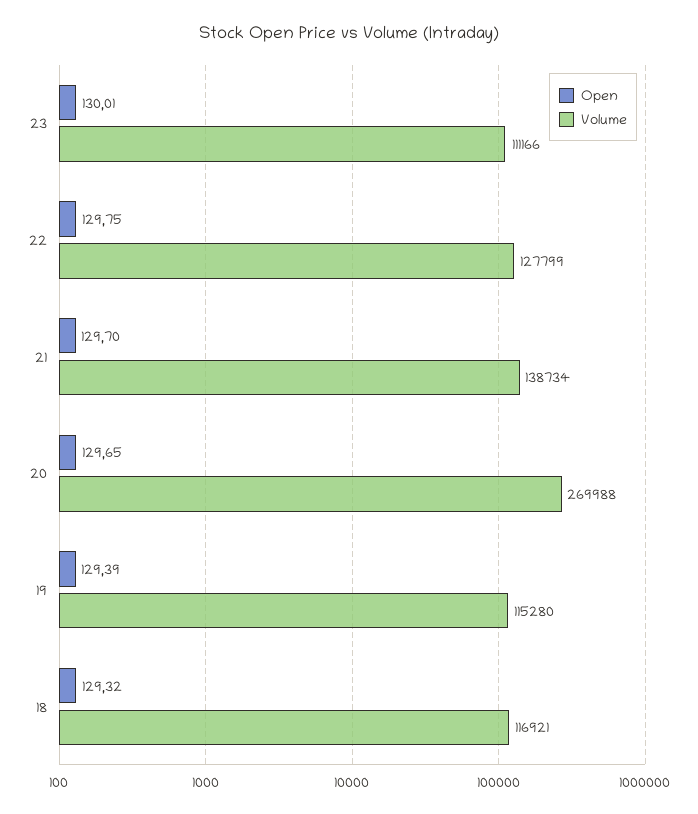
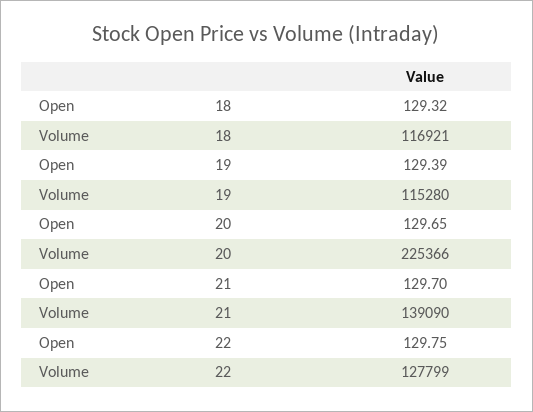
  {
    "Open": {
-     "23": 130.01,
      "22": 129.75,
      "21": 129.7,
      "20": 129.65,
      "19": 129.39,
      "18": 129.32
    },
    "Volume": {
-     "23": 111166,
      "22": 127799,
-     "21": 138734,
+     "21": 139090,
-     "20": 269988,
+     "20": 225366,
      "19": 115280,
      "18": 116921
    }
  }

